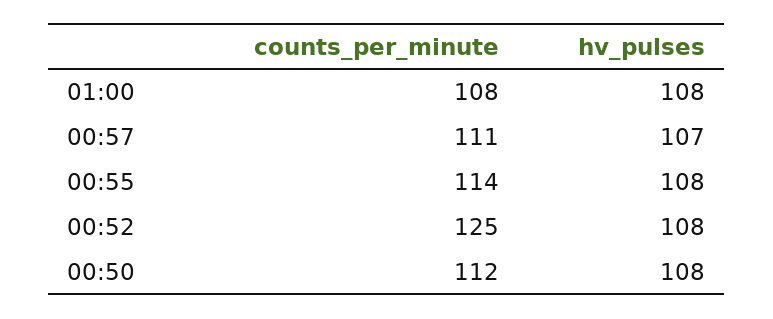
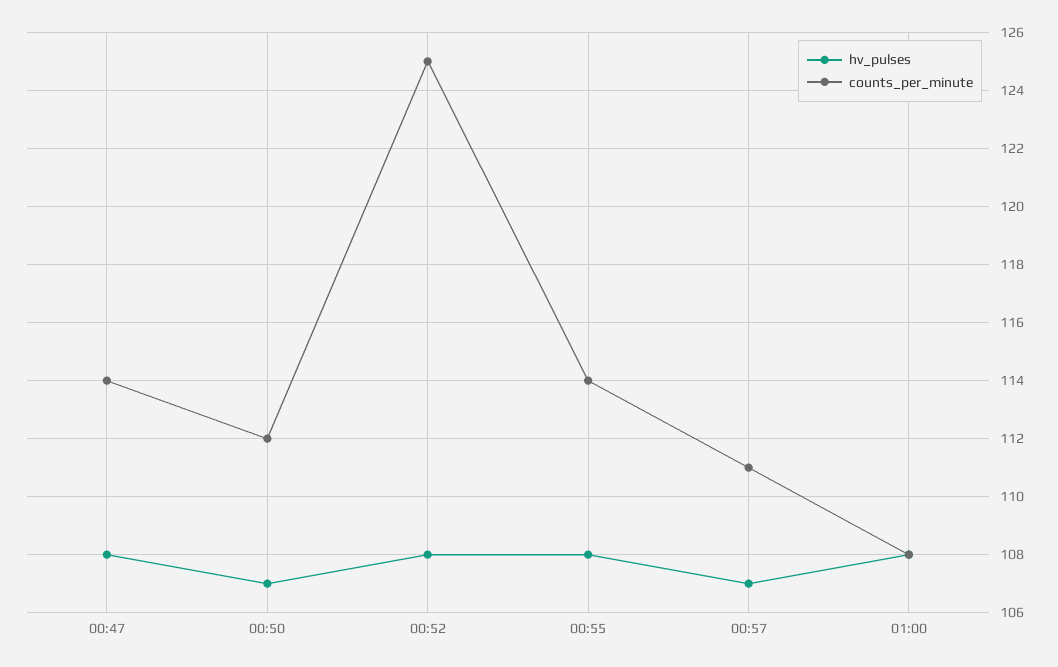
  {
    "counts_per_minute": {
      "01:00": 108,
      "00:57": 111,
      "00:55": 114,
      "00:52": 125,
-     "00:50": 112
+     "00:50": 112,
+     "00:47": 114
    },
    "hv_pulses": {
      "01:00": 108,
      "00:57": 107,
      "00:55": 108,
      "00:52": 108,
-     "00:50": 108
+     "00:50": 107,
+     "00:47": 108
    }
  }

